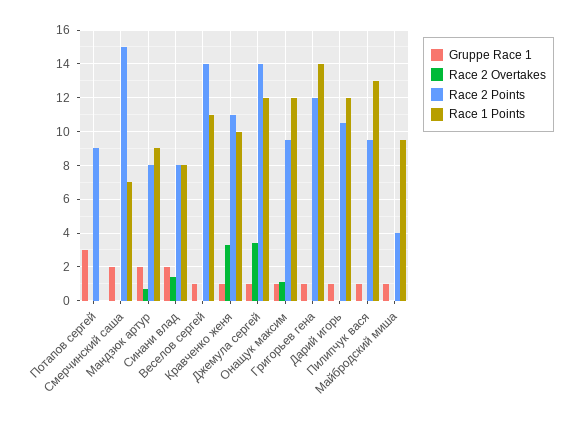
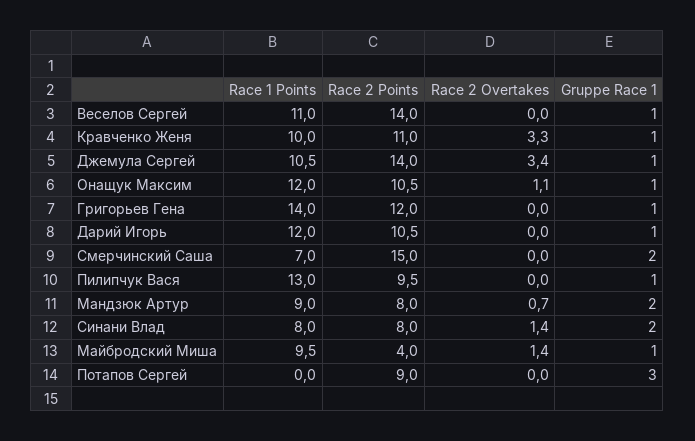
  {
    "Gruppe Race 1": {
      "Потапов сергей": 3,
      "Смерчинский саша": 2,
      "Мандзюк артур": 2,
      "Синани влад": 2,
      "Веселов сергей": 1,
      "Кравченко женя": 1,
      "Джемула сергей": 1,
      "Онащук максим": 1,
      "Григорьев гена": 1,
      "Дарий игорь": 1,
      "Пилипчук вася": 1,
      "Майбродский миша": 1
    },
    "Race 2 Overtakes": {
      "Потапов сергей": 0,
      "Смерчинский саша": 0,
      "Мандзюк артур": 0.7,
      "Синани влад": 1.4,
      "Веселов сергей": 0,
      "Кравченко женя": 3.3,
      "Джемула сергей": 3.4,
      "Онащук максим": 1.1,
      "Григорьев гена": 0,
      "Дарий игорь": 0,
      "Пилипчук вася": 0,
-     "Майбродский миша": 0
+     "Майбродский миша": 1.4
    },
    "Race 2 Points": {
      "Потапов сергей": 9,
      "Смерчинский саша": 15,
      "Мандзюк артур": 8,
      "Синани влад": 8,
      "Веселов сергей": 14,
      "Кравченко женя": 11,
      "Джемула сергей": 14,
-     "Онащук максим": 9.5,
+     "Онащук максим": 10.5,
      "Григорьев гена": 12,
      "Дарий игорь": 10.5,
      "Пилипчук вася": 9.5,
      "Майбродский миша": 4
    },
    "Race 1 Points": {
      "Потапов сергей": 0,
      "Смерчинский саша": 7,
      "Мандзюк артур": 9,
      "Синани влад": 8,
      "Веселов сергей": 11,
      "Кравченко женя": 10,
-     "Джемула сергей": 12,
+     "Джемула сергей": 10.5,
      "Онащук максим": 12,
      "Григорьев гена": 14,
      "Дарий игорь": 12,
      "Пилипчук вася": 13,
      "Майбродский миша": 9.5
    }
  }

